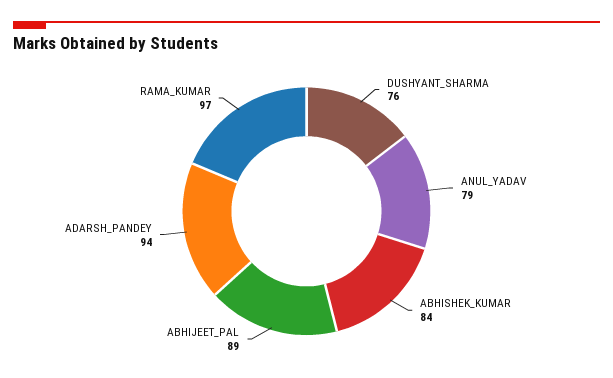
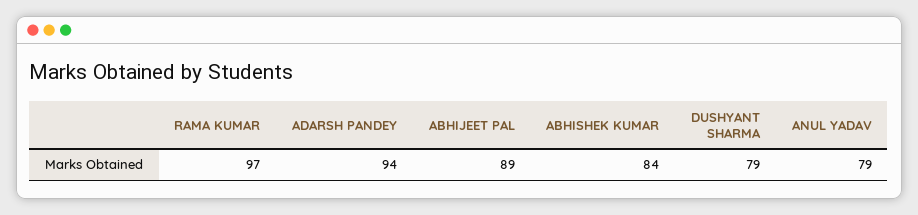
  {
-   "DUSHYANT_SHARMA": 76,
+   "DUSHYANT_SHARMA": 79,
    "ANUL_YADAV": 79,
    "ABHISHEK_KUMAR": 84,
    "ABHIJEET_PAL": 89,
    "ADARSH_PANDEY": 94,
    "RAMA_KUMAR": 97
  }

